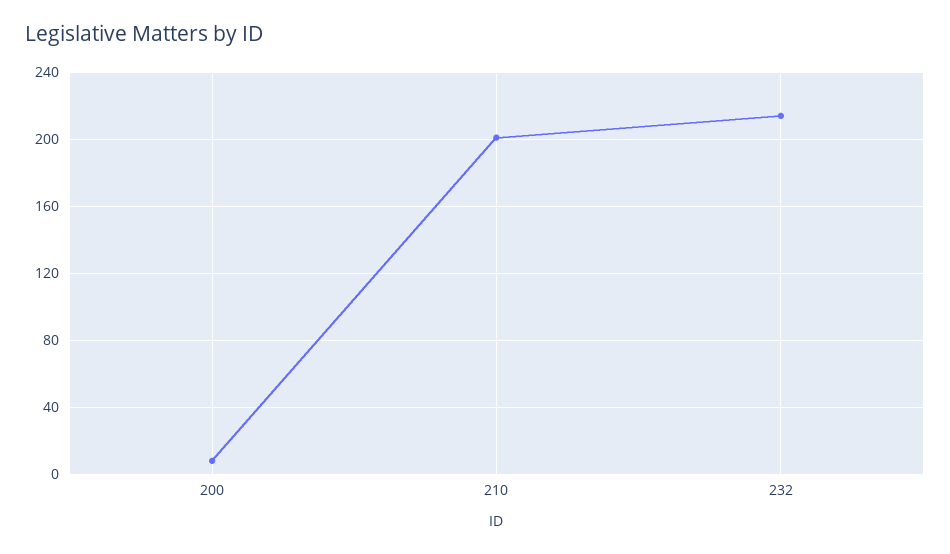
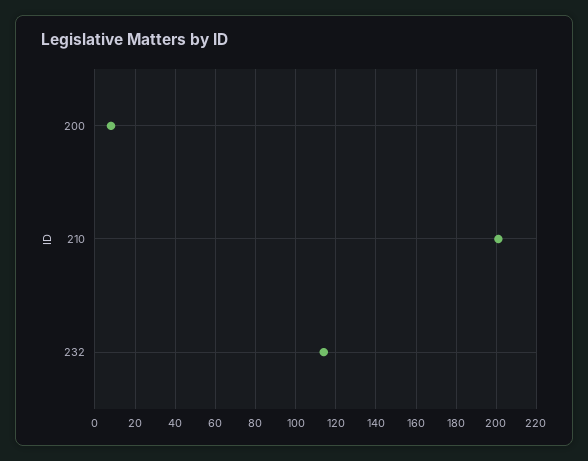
  {
    "200": 10,
    "210": 200,
-   "232": 215
+   "232": 115
  }

